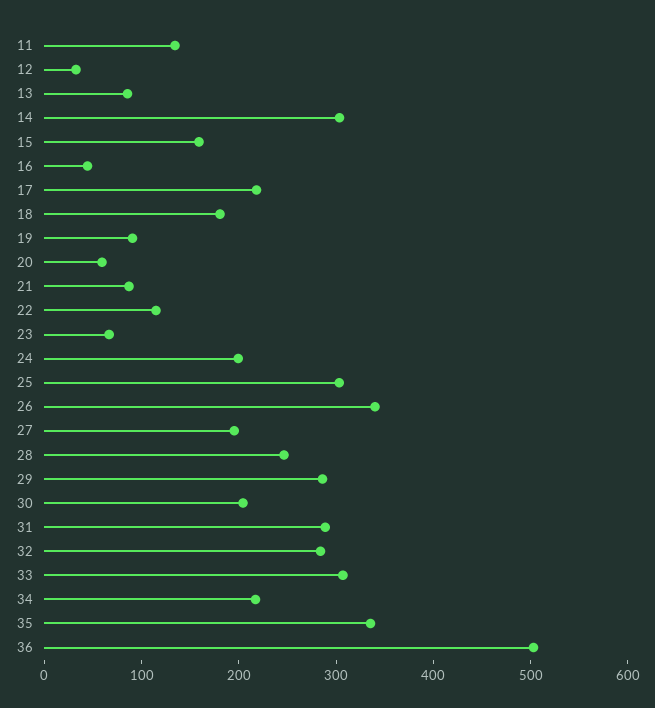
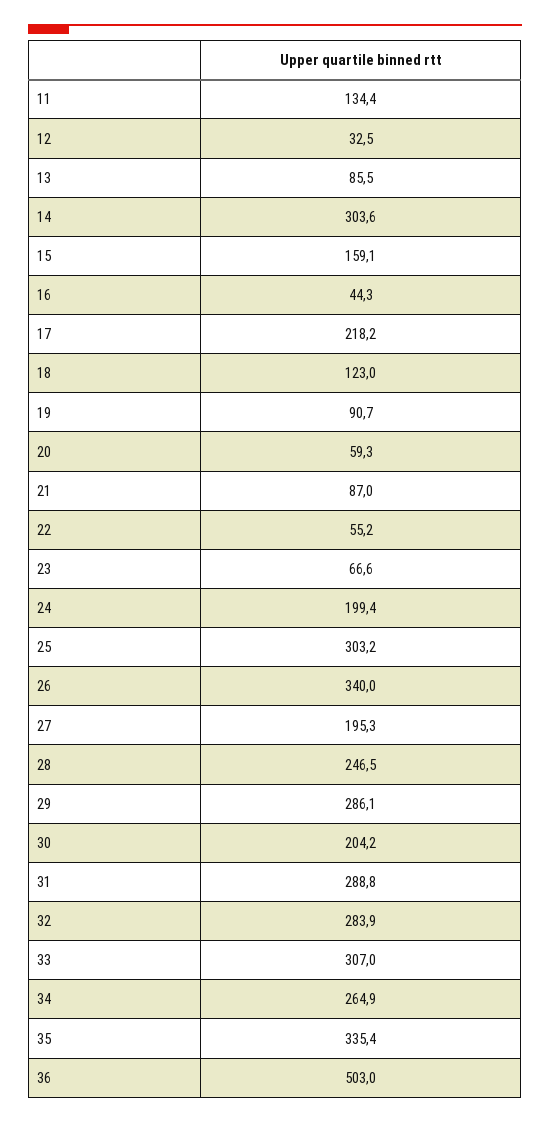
  {
    "11": 134.4,
    "12": 32.5,
    "13": 85.5,
    "14": 303.6,
    "15": 159.1,
    "16": 44.3,
    "17": 218.2,
-   "18": 180,
+   "18": 123,
    "19": 90.7,
    "20": 59.3,
    "21": 87,
-   "22": 120,
+   "22": 55.2,
    "23": 66.6,
    "24": 199.4,
    "25": 303.2,
    "26": 340,
    "27": 195.3,
    "28": 246.5,
    "29": 286.1,
    "30": 204.2,
    "31": 288.8,
    "32": 283.9,
    "33": 307,
-   "34": 220,
+   "34": 264.9,
    "35": 335.4,
    "36": 503
  }

